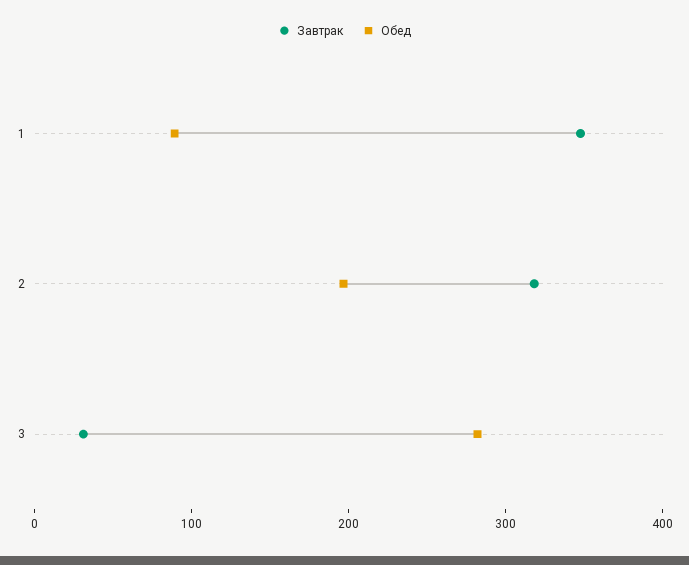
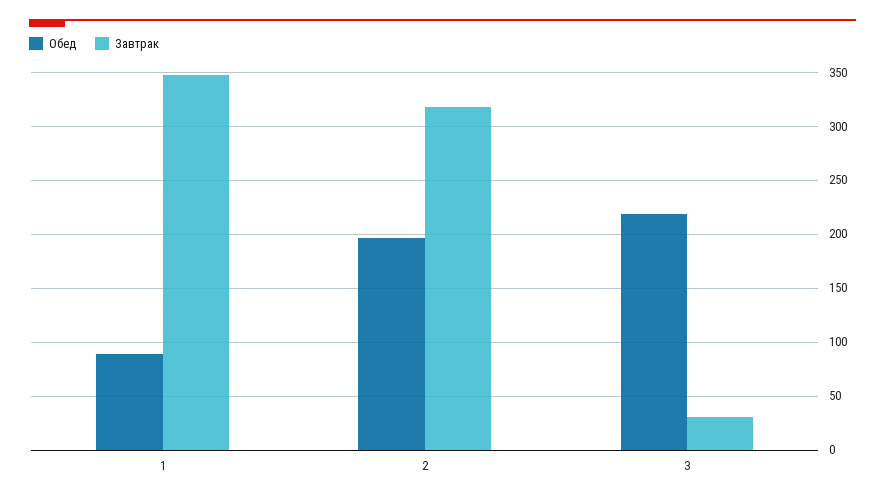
  {
    "Завтрак": {
      "1": 350,
      "2": 320,
      "3": 30
    },
    "Обед": {
      "1": 90,
      "2": 200,
-     "3": 280
+     "3": 220
    }
  }

